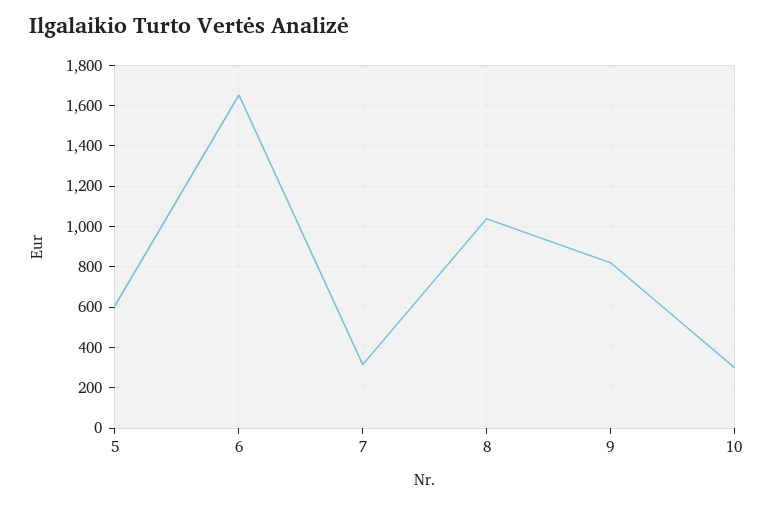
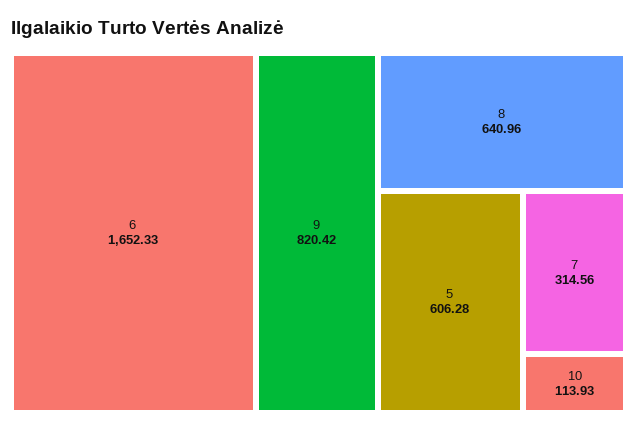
  {
    "5": 606.28,
    "6": 1652.33,
    "7": 314.56,
-   "8": 1050,
+   "8": 640.96,
    "9": 820.42,
-   "10": 300
+   "10": 113.93
  }

